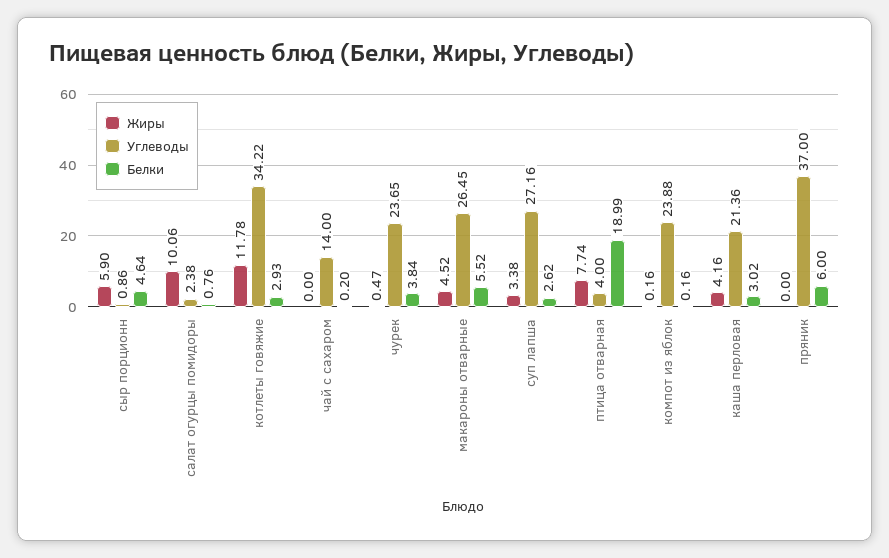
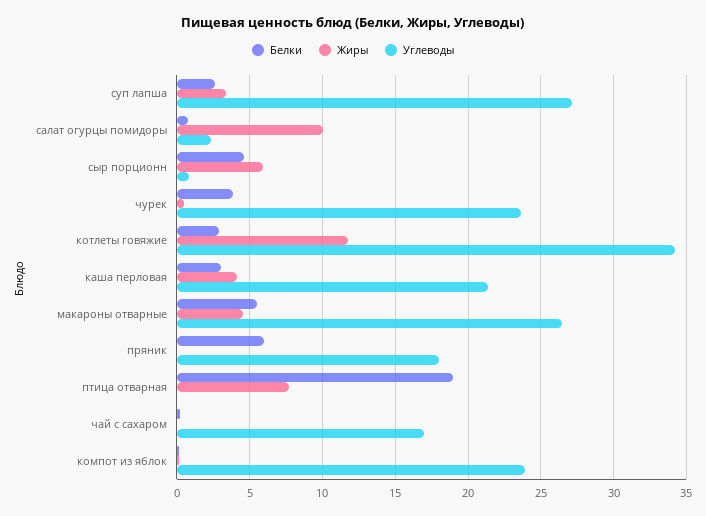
  {
    "Жиры": {
      "сыр порционн": 5.9,
      "салат огурцы помидоры": 10.06,
      "котлеты говяжие": 11.78,
      "чай с сахаром": 0,
      "чурек": 0.47,
      "макароны отварные": 4.52,
      "суп лапша": 3.38,
      "птица отварная": 7.74,
      "компот из яблок": 0.16,
      "каша перловая": 4.16,
      "пряник": 0
    },
    "Углеводы": {
      "сыр порционн": 0.86,
      "салат огурцы помидоры": 2.38,
      "котлеты говяжие": 34.22,
-     "чай с сахаром": 14,
+     "чай с сахаром": 17,
      "чурек": 23.65,
      "макароны отварные": 26.45,
      "суп лапша": 27.16,
-     "птица отварная": 4,
+     "птица отварная": 0,
      "компот из яблок": 23.88,
      "каша перловая": 21.36,
-     "пряник": 37
+     "пряник": 18
    },
    "Белки": {
      "сыр порционн": 4.64,
      "салат огурцы помидоры": 0.76,
      "котлеты говяжие": 2.93,
      "чай с сахаром": 0.2,
      "чурек": 3.84,
      "макароны отварные": 5.52,
      "суп лапша": 2.62,
      "птица отварная": 18.99,
      "компот из яблок": 0.16,
      "каша перловая": 3.02,
      "пряник": 6
    }
  }

